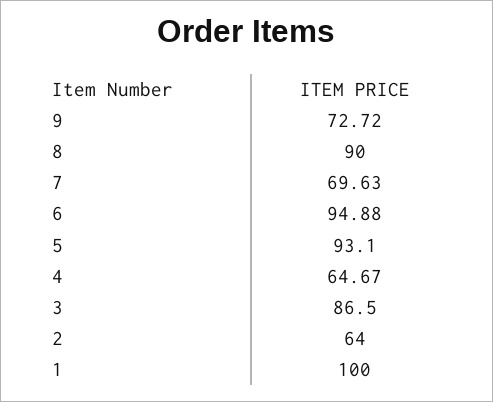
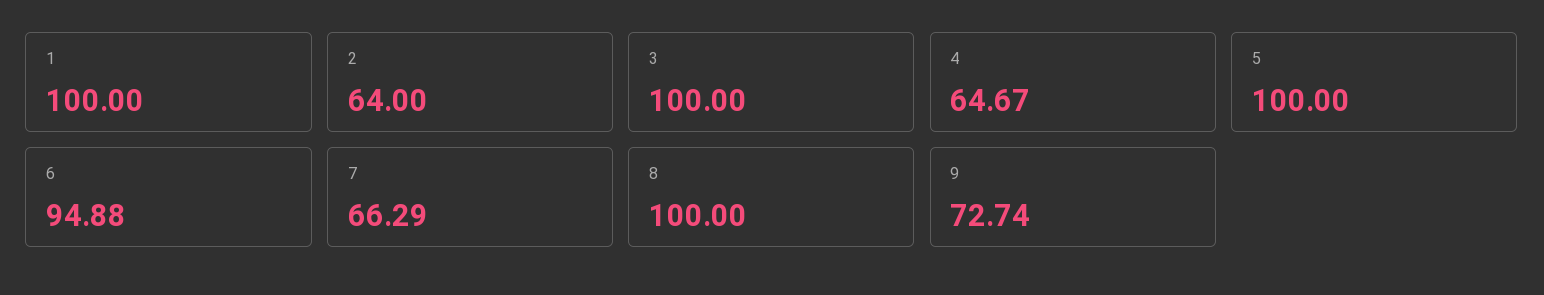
  {
-   "9": 72.72,
+   "9": 72.74,
-   "8": 90,
+   "8": 100,
-   "7": 69.63,
+   "7": 66.29,
    "6": 94.88,
-   "5": 93.1,
+   "5": 100,
    "4": 64.67,
-   "3": 86.5,
+   "3": 100,
    "2": 64,
    "1": 100
  }

